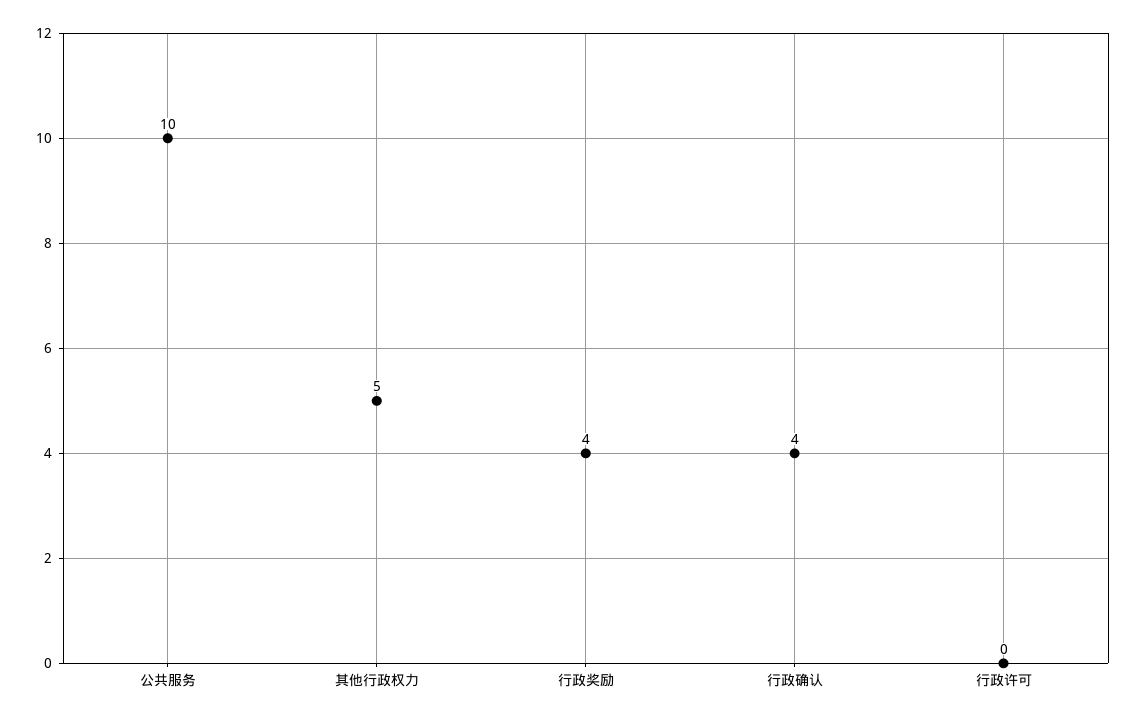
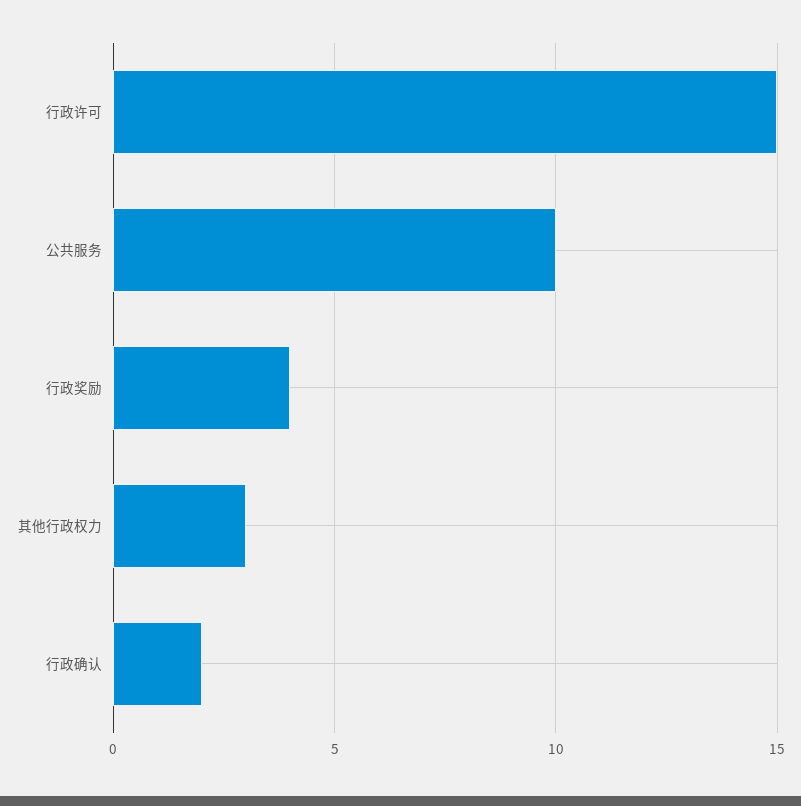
  {
    "公共服务": 10,
-   "其他行政权力": 5,
+   "其他行政权力": 3,
    "行政奖励": 4,
-   "行政确认": 4,
+   "行政确认": 2,
-   "行政许可": 0
+   "行政许可": 15
  }

